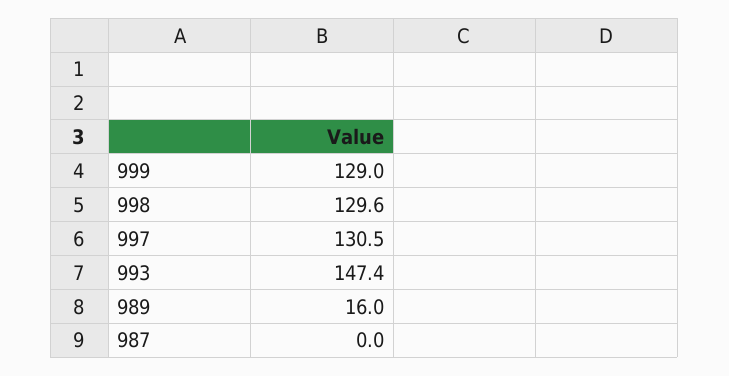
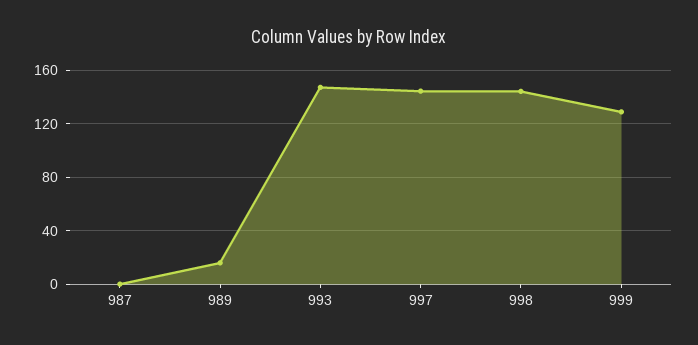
  {
    "999": 129,
-   "998": 129.6,
+   "998": 145,
-   "997": 130.5,
+   "997": 145,
    "993": 147.4,
    "989": 16,
    "987": 0
  }

